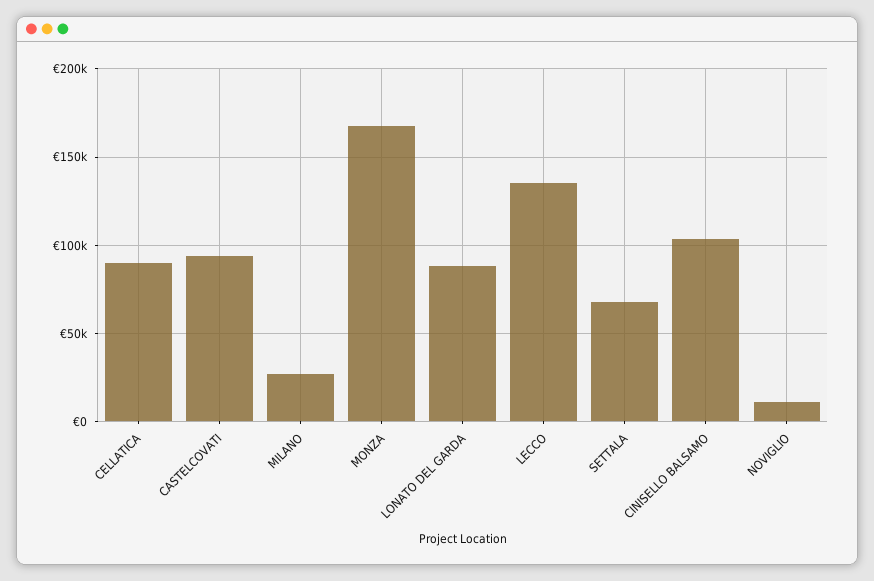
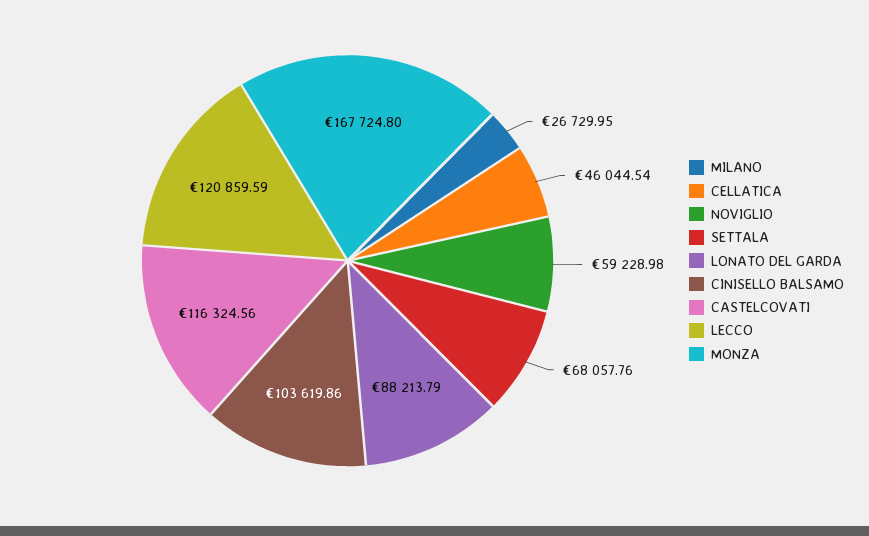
  {
-   "CELLATICA": 90000,
+   "CELLATICA": 46044.54,
-   "CASTELCOVATI": 95000,
+   "CASTELCOVATI": 116324.56,
    "MILANO": 26729.95,
    "MONZA": 167724.8,
    "LONATO DEL GARDA": 88213.79,
-   "LECCO": 135000,
+   "LECCO": 120859.59,
    "SETTALA": 68057.76,
    "CINISELLO BALSAMO": 103619.86,
-   "NOVIGLIO": 10000
+   "NOVIGLIO": 59228.98
  }

